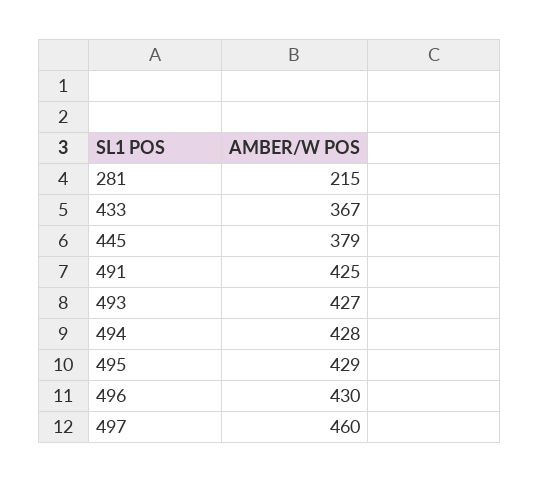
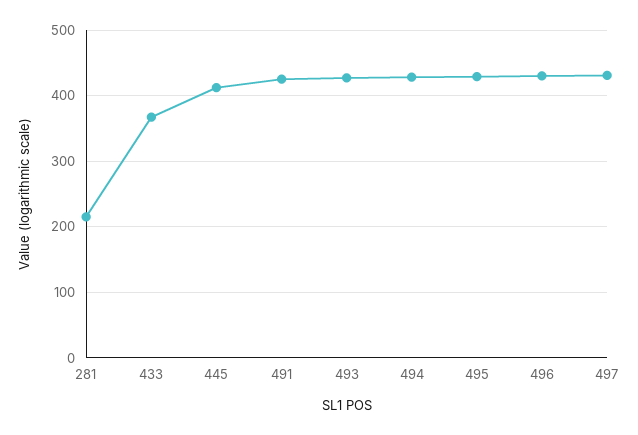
  {
    "281": 215,
    "433": 367,
-   "445": 379,
+   "445": 410,
    "491": 425,
    "493": 427,
    "494": 428,
    "495": 429,
    "496": 430,
-   "497": 460
+   "497": 430
  }

